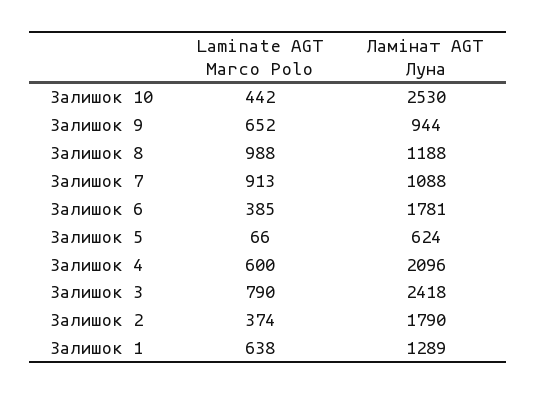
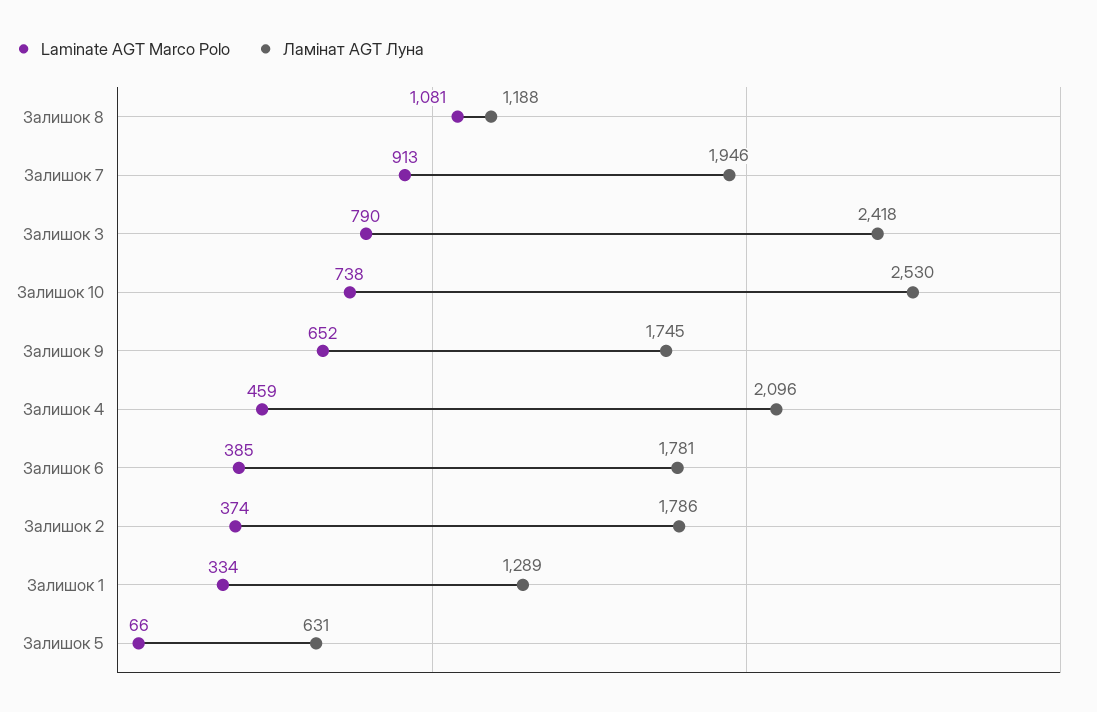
  {
    "Laminate AGT Marco Polo": {
-     "Залишок 10": 442,
+     "Залишок 10": 738,
      "Залишок 9": 652,
-     "Залишок 8": 988,
+     "Залишок 8": 1081,
      "Залишок 7": 913,
      "Залишок 6": 385,
      "Залишок 5": 66,
-     "Залишок 4": 600,
+     "Залишок 4": 459,
      "Залишок 3": 790,
      "Залишок 2": 374,
-     "Залишок 1": 638
+     "Залишок 1": 334
    },
    "Ламінат AGT Луна": {
      "Залишок 10": 2530,
-     "Залишок 9": 944,
+     "Залишок 9": 1745,
      "Залишок 8": 1188,
-     "Залишок 7": 1088,
+     "Залишок 7": 1946,
      "Залишок 6": 1781,
-     "Залишок 5": 624,
+     "Залишок 5": 631,
      "Залишок 4": 2096,
      "Залишок 3": 2418,
-     "Залишок 2": 1790,
+     "Залишок 2": 1786,
      "Залишок 1": 1289
    }
  }

